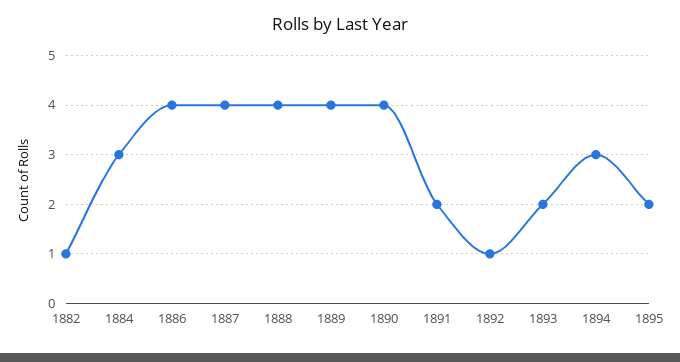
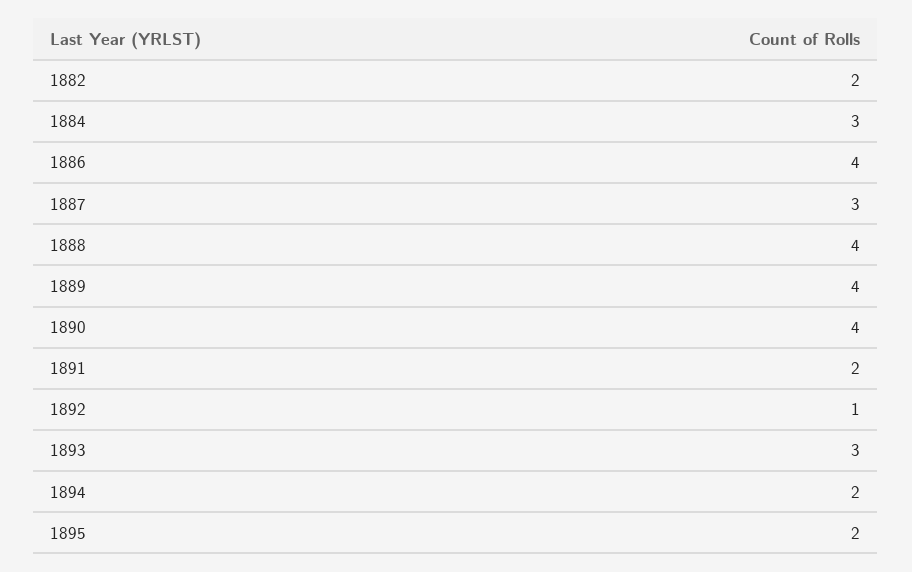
  {
-   "1882": 1,
+   "1882": 2,
    "1884": 3,
    "1886": 4,
-   "1887": 4,
+   "1887": 3,
    "1888": 4,
    "1889": 4,
    "1890": 4,
    "1891": 2,
    "1892": 1,
-   "1893": 2,
+   "1893": 3,
-   "1894": 3,
+   "1894": 2,
    "1895": 2
  }

